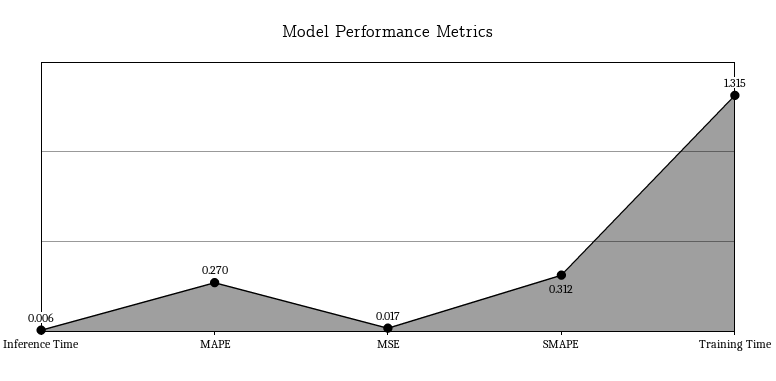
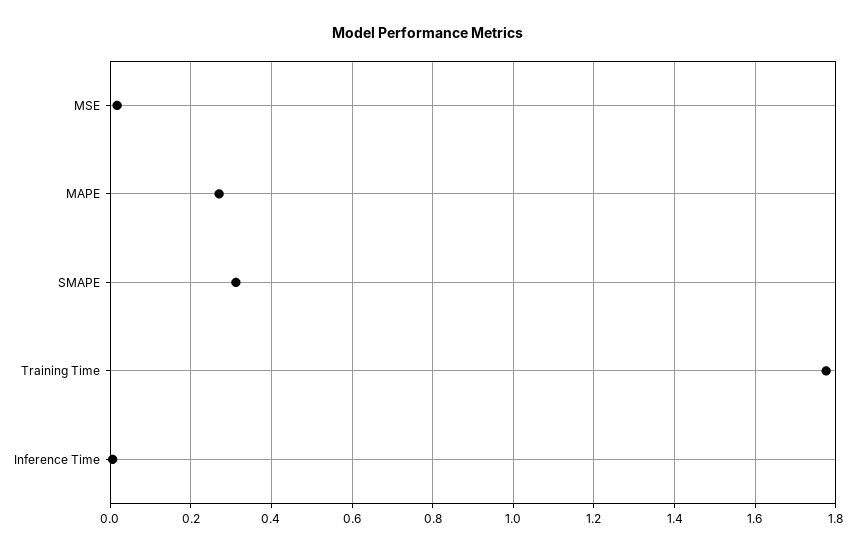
  {
    "Inference Time": 0.006,
    "MAPE": 0.27,
    "MSE": 0.017,
    "SMAPE": 0.312,
-   "Training Time": 1.315
+   "Training Time": 1.78
  }

